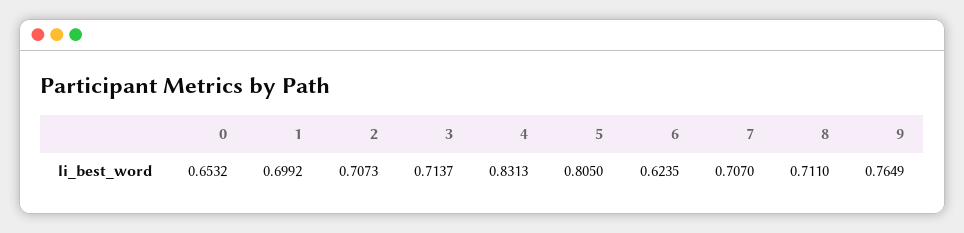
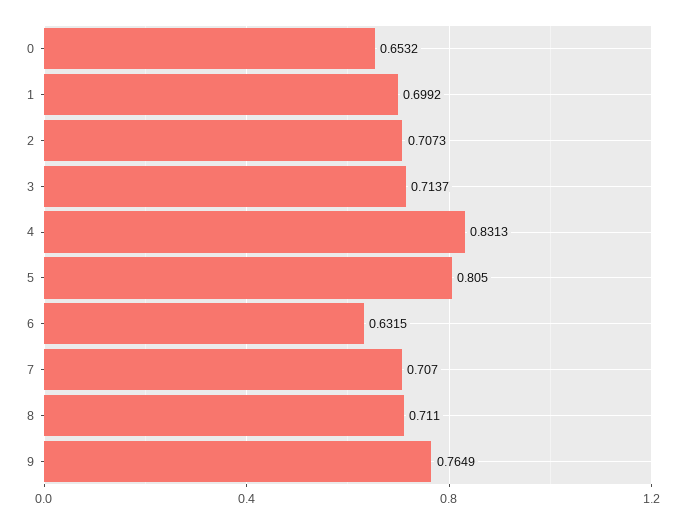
  {
    "0": 0.6532,
    "1": 0.6992,
    "2": 0.7073,
    "3": 0.7137,
    "4": 0.8313,
    "5": 0.805,
-   "6": 0.6235,
+   "6": 0.6315,
    "7": 0.707,
    "8": 0.711,
    "9": 0.7649
  }

